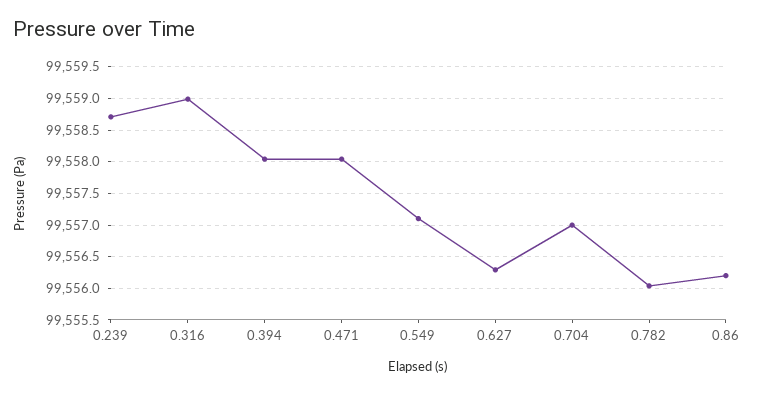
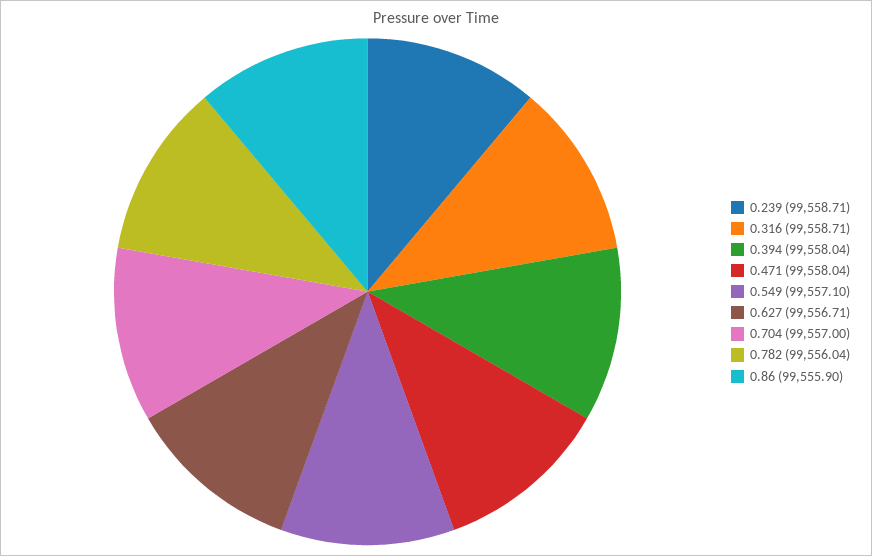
  {
    "0.239": 99558.71,
-   "0.316": 99559,
+   "0.316": 99558.71,
    "0.394": 99558.04,
    "0.471": 99558.04,
    "0.549": 99557.1,
-   "0.627": 99556.3,
+   "0.627": 99556.71,
    "0.704": 99557,
    "0.782": 99556.04,
-   "0.86": 99556.2
+   "0.86": 99555.9
  }

